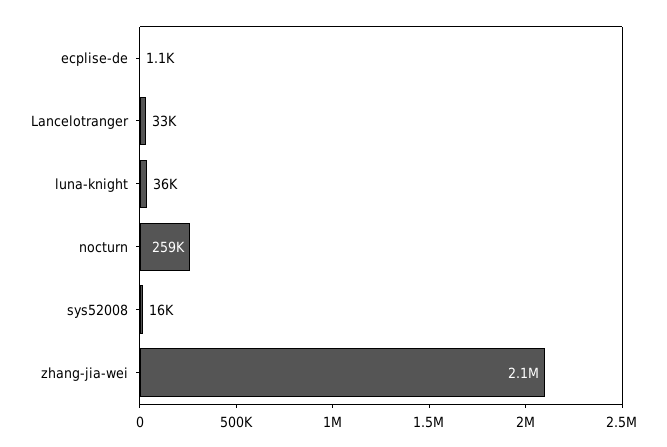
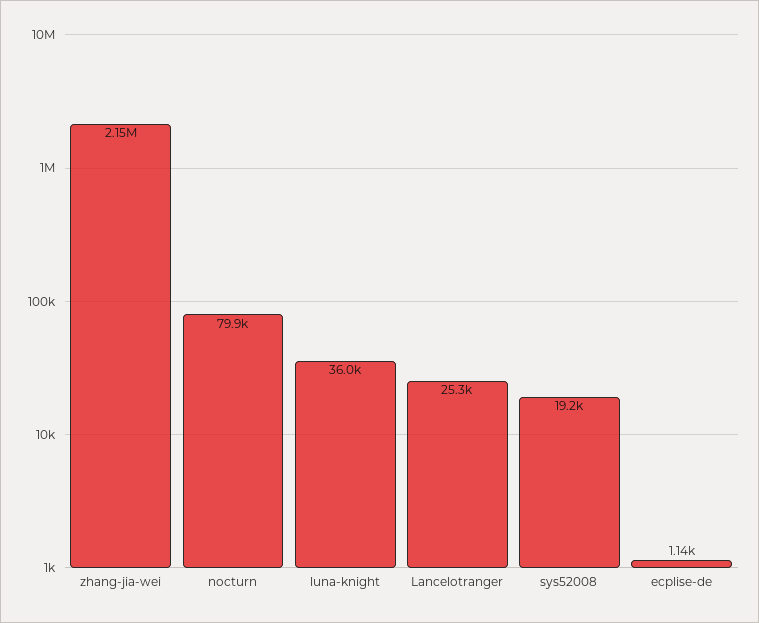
  {
    "ecplise-de": 1140,
-   "Lancelotranger": 33000,
+   "Lancelotranger": 25300,
    "luna-knight": 36000,
-   "nocturn": 259000,
+   "nocturn": 79900,
-   "sys52008": 16000,
+   "sys52008": 19200,
    "zhang-jia-wei": 2150000
  }

